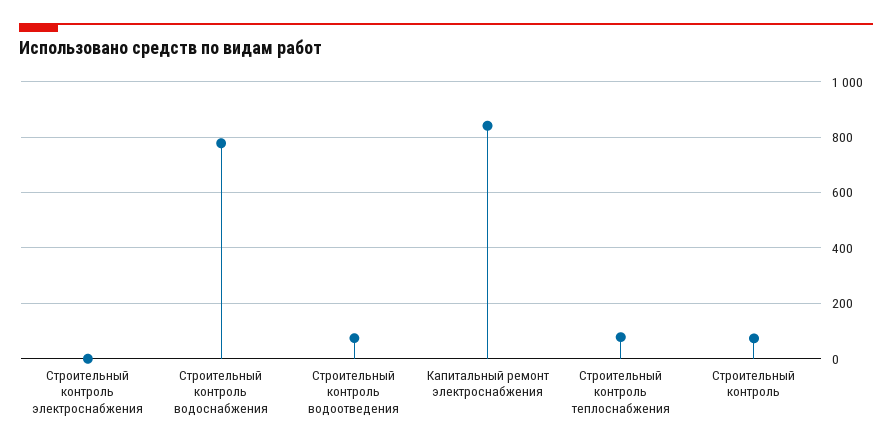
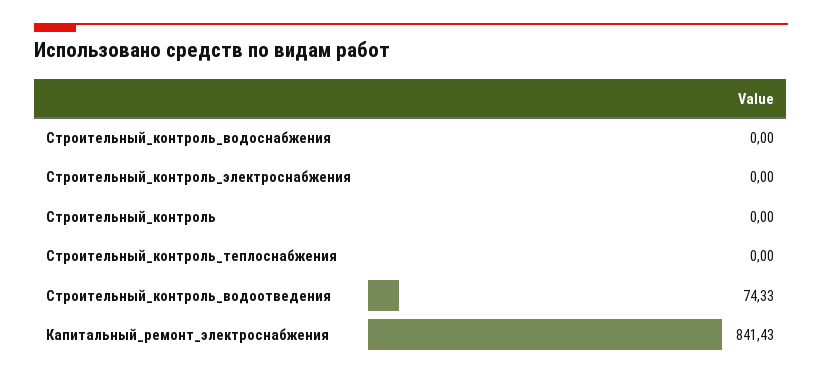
  {
    "Строительный контроль электроснабжения": 0,
-   "Строительный контроль водоснабжения": 775,
+   "Строительный контроль водоснабжения": 0,
    "Строительный контроль водоотведения": 74.33,
    "Капитальный ремонт электроснабжения": 841.43,
-   "Строительный контроль теплоснабжения": 75,
+   "Строительный контроль теплоснабжения": 0,
-   "Строительный контроль": 75
+   "Строительный контроль": 0
  }

